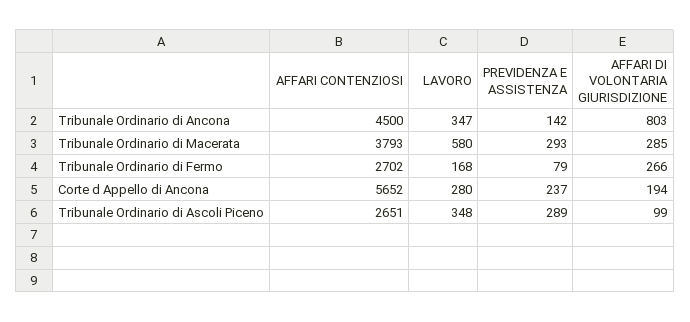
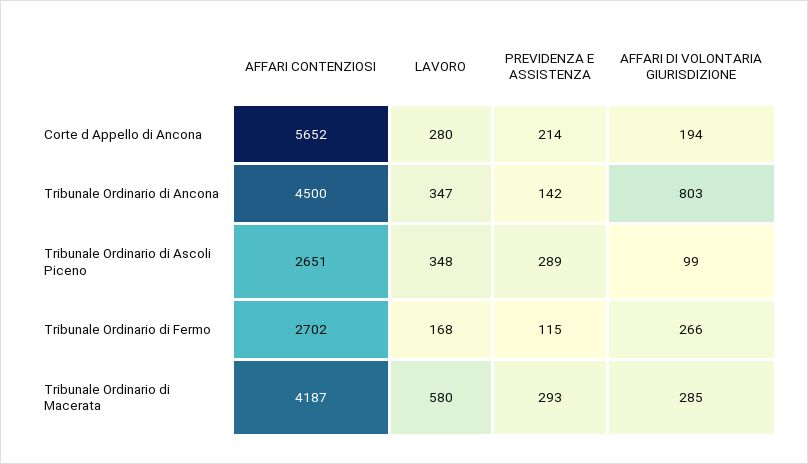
  {
    "AFFARI CONTENZIOSI": {
      "Tribunale Ordinario di Ancona": 4500,
-     "Tribunale Ordinario di Macerata": 3793,
+     "Tribunale Ordinario di Macerata": 4187,
      "Tribunale Ordinario di Fermo": 2702,
      "Corte d Appello di Ancona": 5652,
      "Tribunale Ordinario di Ascoli Piceno": 2651
    },
    "LAVORO": {
      "Tribunale Ordinario di Ancona": 347,
      "Tribunale Ordinario di Macerata": 580,
      "Tribunale Ordinario di Fermo": 168,
      "Corte d Appello di Ancona": 280,
      "Tribunale Ordinario di Ascoli Piceno": 348
    },
    "PREVIDENZA E ASSISTENZA": {
      "Tribunale Ordinario di Ancona": 142,
      "Tribunale Ordinario di Macerata": 293,
-     "Tribunale Ordinario di Fermo": 79,
+     "Tribunale Ordinario di Fermo": 115,
-     "Corte d Appello di Ancona": 237,
+     "Corte d Appello di Ancona": 214,
      "Tribunale Ordinario di Ascoli Piceno": 289
    },
    "AFFARI DI VOLONTARIA GIURISDIZIONE": {
      "Tribunale Ordinario di Ancona": 803,
      "Tribunale Ordinario di Macerata": 285,
      "Tribunale Ordinario di Fermo": 266,
      "Corte d Appello di Ancona": 194,
      "Tribunale Ordinario di Ascoli Piceno": 99
    }
  }

